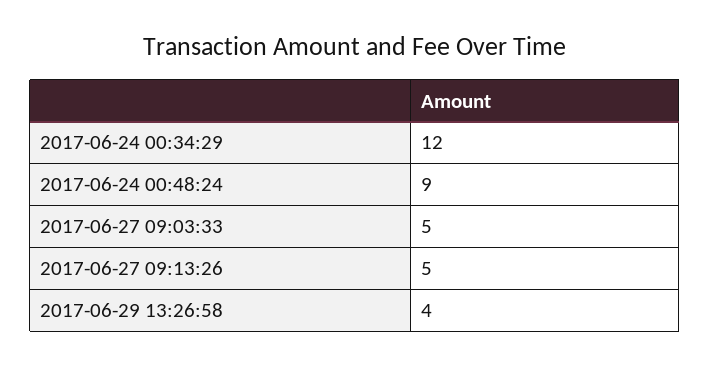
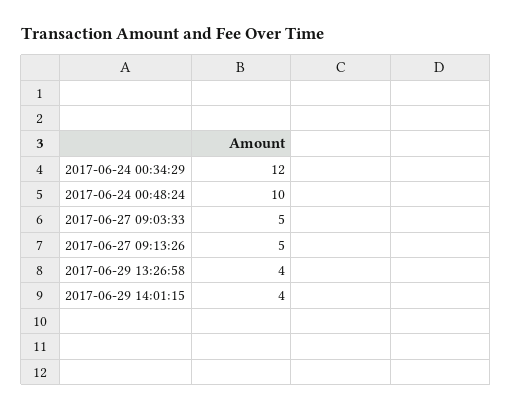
  {
    "2017-06-24 00:34:29": 12,
-   "2017-06-24 00:48:24": 9,
+   "2017-06-24 00:48:24": 10,
    "2017-06-27 09:03:33": 5,
    "2017-06-27 09:13:26": 5,
-   "2017-06-29 13:26:58": 4
+   "2017-06-29 13:26:58": 4,
+   "2017-06-29 14:01:15": 4
  }

